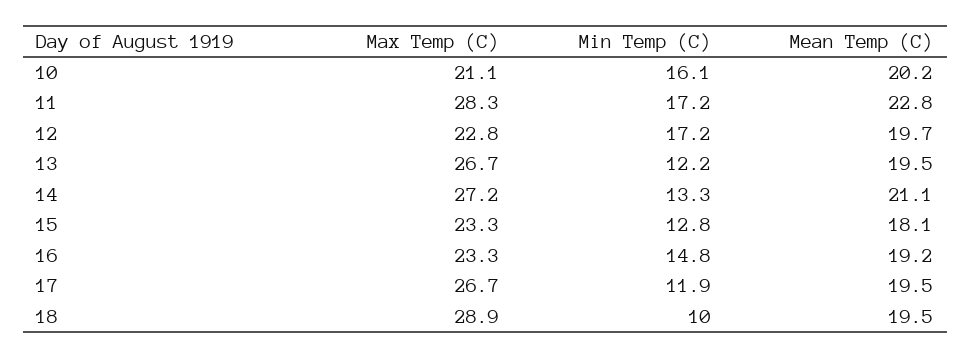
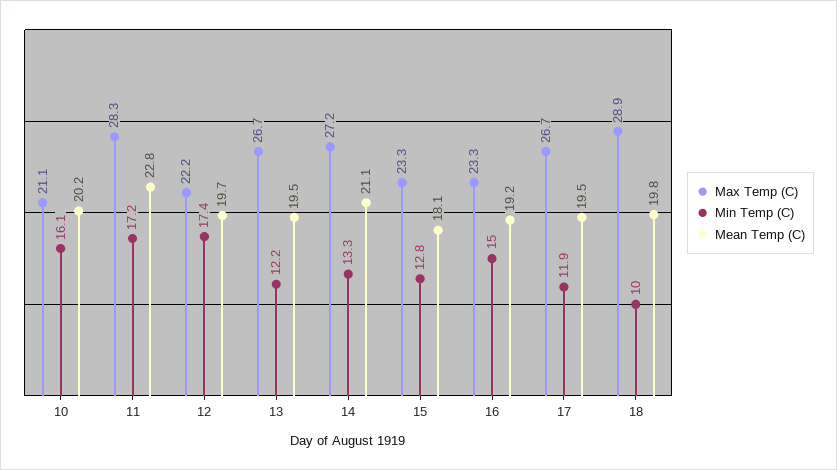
  {
    "Max Temp (C)": {
      "10": 21.1,
      "11": 28.3,
-     "12": 22.8,
+     "12": 22.2,
      "13": 26.7,
      "14": 27.2,
      "15": 23.3,
      "16": 23.3,
      "17": 26.7,
      "18": 28.9
    },
    "Min Temp (C)": {
      "10": 16.1,
      "11": 17.2,
-     "12": 17.2,
+     "12": 17.4,
      "13": 12.2,
      "14": 13.3,
      "15": 12.8,
-     "16": 14.8,
+     "16": 15,
      "17": 11.9,
      "18": 10
    },
    "Mean Temp (C)": {
      "10": 20.2,
      "11": 22.8,
      "12": 19.7,
      "13": 19.5,
      "14": 21.1,
      "15": 18.1,
      "16": 19.2,
      "17": 19.5,
-     "18": 19.5
+     "18": 19.8
    }
  }

